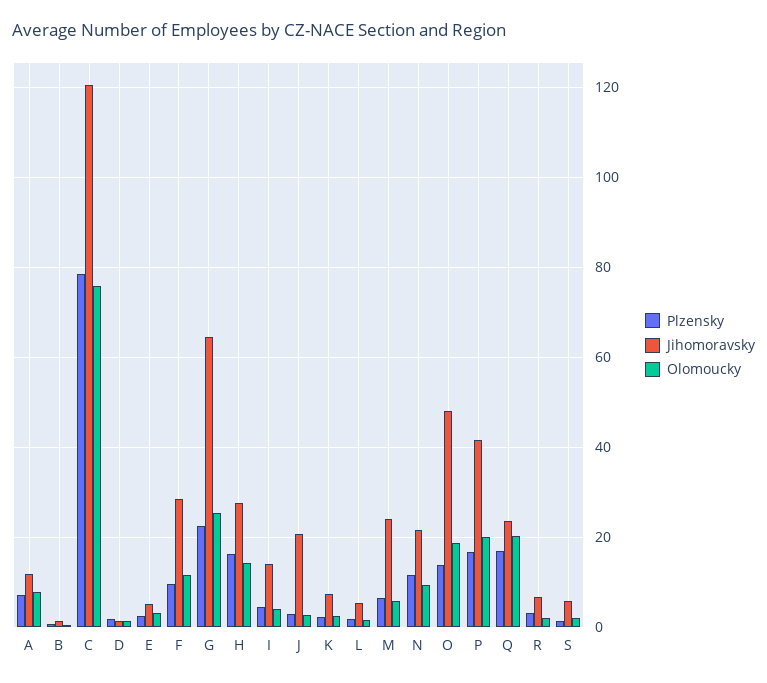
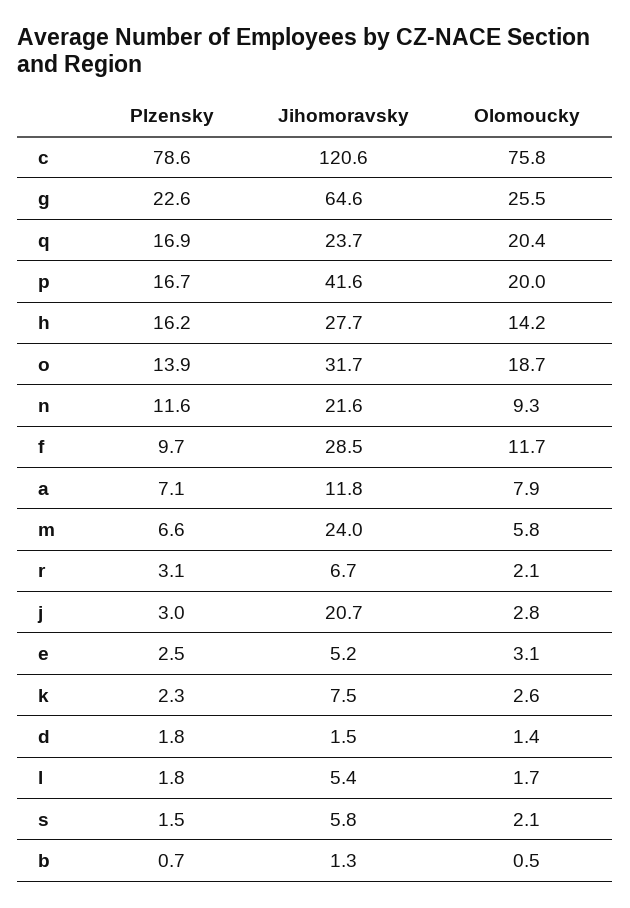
  {
    "Plzensky": {
      "A": 7.1,
      "B": 0.7,
      "C": 78.6,
      "D": 1.8,
      "E": 2.5,
      "F": 9.7,
      "G": 22.6,
      "H": 16.2,
-     "I": 4,
      "J": 3,
      "K": 2.3,
      "L": 1.8,
      "M": 6.6,
      "N": 11.6,
      "O": 13.9,
      "P": 16.7,
      "Q": 16.9,
      "R": 3.1,
      "S": 1.5
    },
    "Jihomoravsky": {
      "A": 11.8,
      "B": 1.3,
      "C": 120.6,
      "D": 1.5,
      "E": 5.2,
      "F": 28.5,
      "G": 64.6,
      "H": 27.7,
-     "I": 14,
      "J": 20.7,
      "K": 7.5,
      "L": 5.4,
      "M": 24,
      "N": 21.6,
-     "O": 48,
+     "O": 31.7,
      "P": 41.6,
      "Q": 23.7,
      "R": 6.7,
      "S": 5.8
    },
    "Olomoucky": {
      "A": 7.9,
      "B": 0.5,
      "C": 75.8,
      "D": 1.4,
      "E": 3.1,
      "F": 11.7,
      "G": 25.5,
      "H": 14.2,
-     "I": 4,
      "J": 2.8,
      "K": 2.6,
      "L": 1.7,
      "M": 5.8,
      "N": 9.3,
      "O": 18.7,
      "P": 20,
      "Q": 20.4,
      "R": 2.1,
      "S": 2.1
    }
  }

